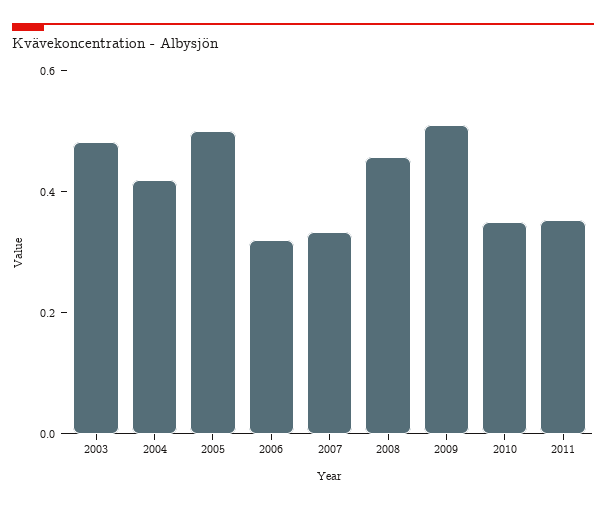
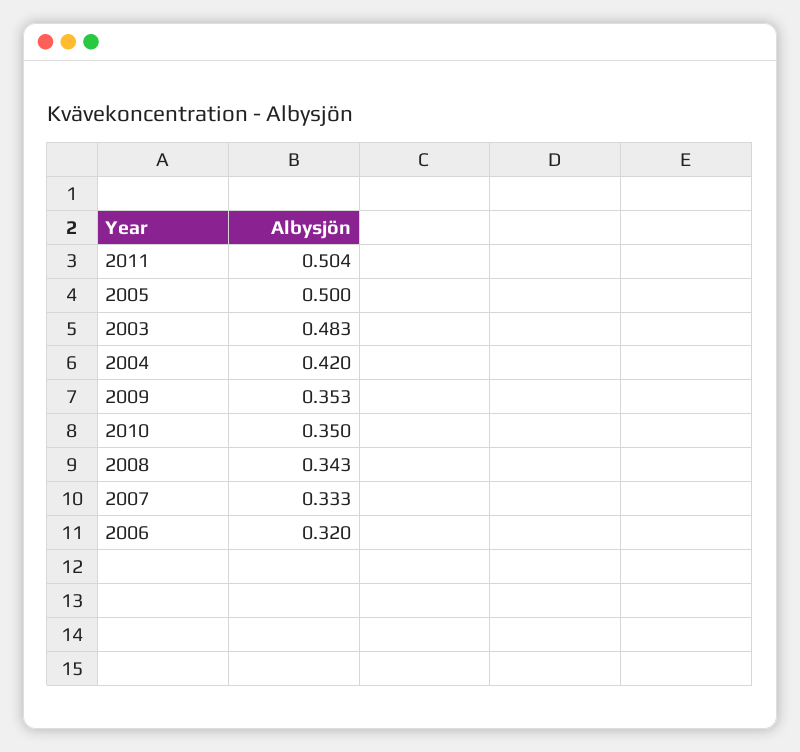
  {
    "2003": 0.483,
    "2004": 0.42,
    "2005": 0.5,
    "2006": 0.32,
    "2007": 0.333,
-   "2008": 0.45,
+   "2008": 0.343,
-   "2009": 0.5,
+   "2009": 0.353,
    "2010": 0.35,
-   "2011": 0.35
+   "2011": 0.504
  }

